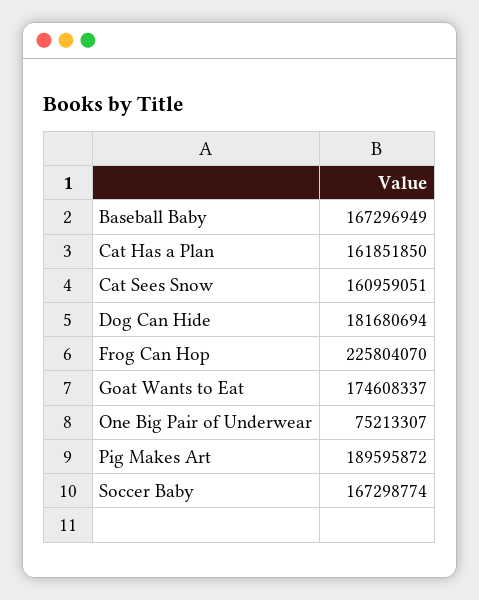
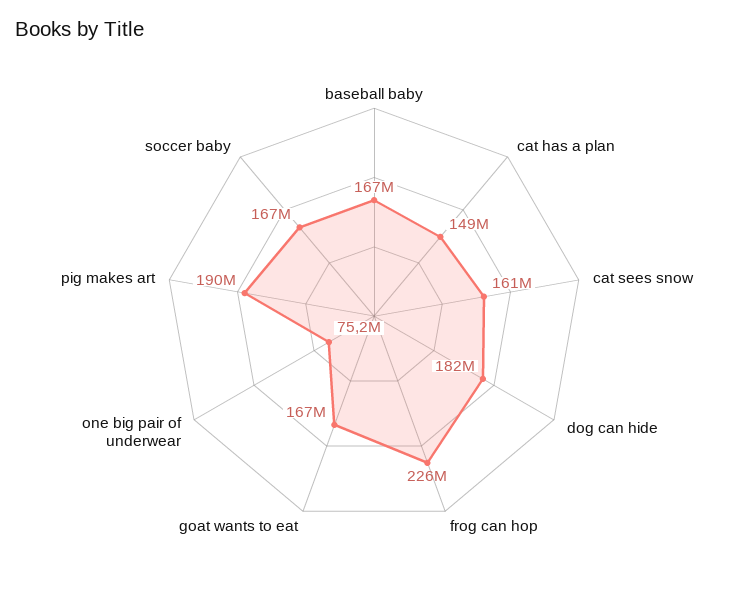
  {
    "Baseball Baby": 167296949,
-   "Cat Has a Plan": 161851850,
+   "Cat Has a Plan": 149000000,
    "Cat Sees Snow": 160959051,
    "Dog Can Hide": 181680694,
    "Frog Can Hop": 225804070,
-   "Goat Wants to Eat": 174608337,
+   "Goat Wants to Eat": 167000000,
    "One Big Pair of Underwear": 75213307,
    "Pig Makes Art": 189595872,
    "Soccer Baby": 167298774
  }

